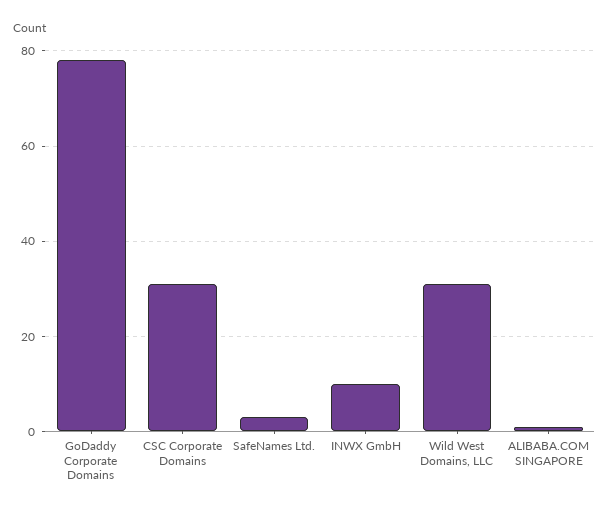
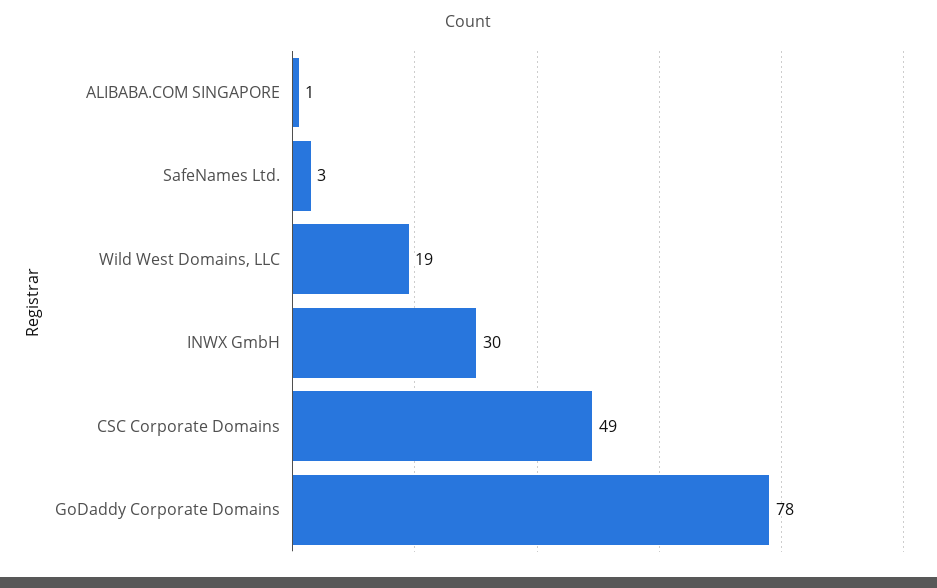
  {
    "GoDaddy Corporate Domains": 78,
-   "CSC Corporate Domains": 30,
+   "CSC Corporate Domains": 49,
    "SafeNames Ltd.": 3,
-   "INWX GmbH": 10,
+   "INWX GmbH": 30,
-   "Wild West Domains, LLC": 30,
+   "Wild West Domains, LLC": 19,
    "ALIBABA.COM SINGAPORE": 1
  }

